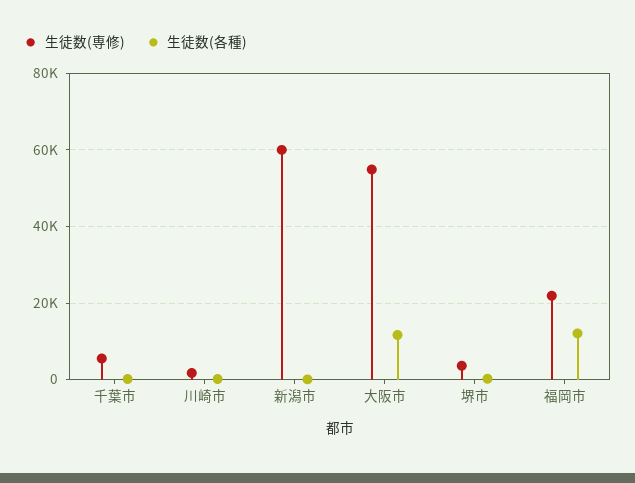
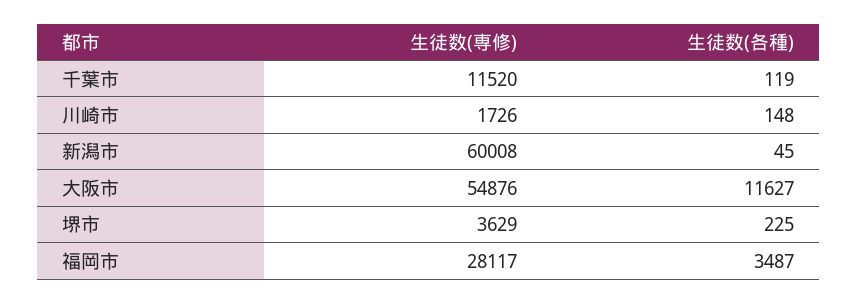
  {
    "生徒数(専修)": {
-     "千葉市": 6000,
+     "千葉市": 11520,
      "川崎市": 1726,
      "新潟市": 60008,
      "大阪市": 54876,
      "堺市": 3629,
-     "福岡市": 22000
+     "福岡市": 28117
    },
    "生徒数(各種)": {
      "千葉市": 119,
      "川崎市": 148,
      "新潟市": 45,
      "大阪市": 11627,
      "堺市": 225,
-     "福岡市": 12000
+     "福岡市": 3487
    }
  }

